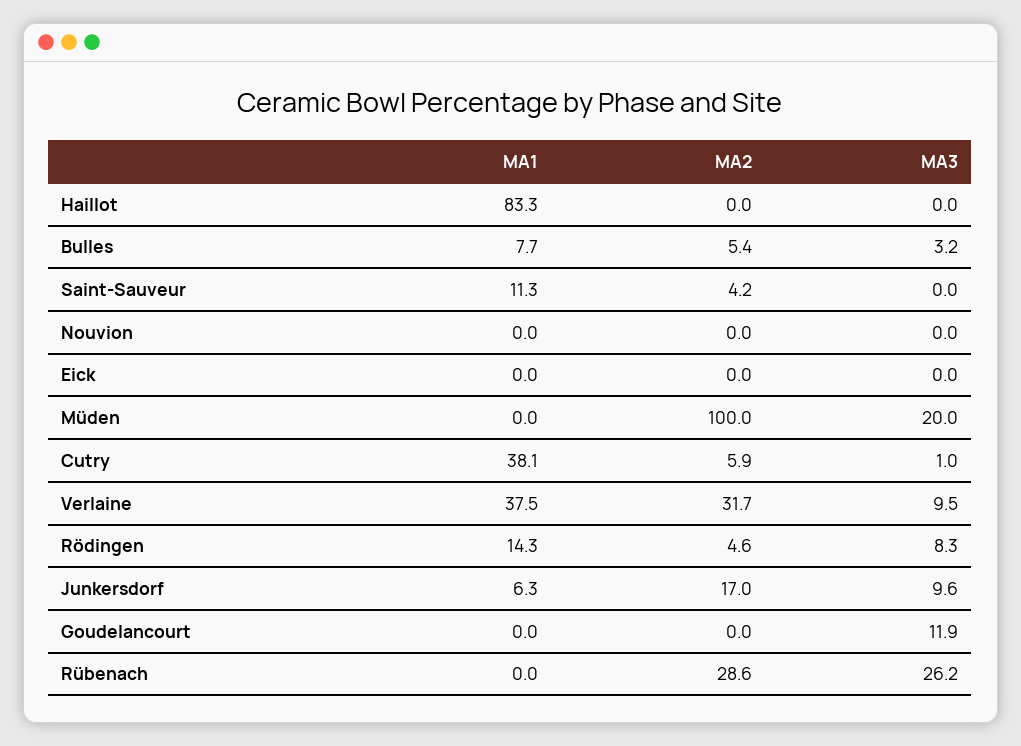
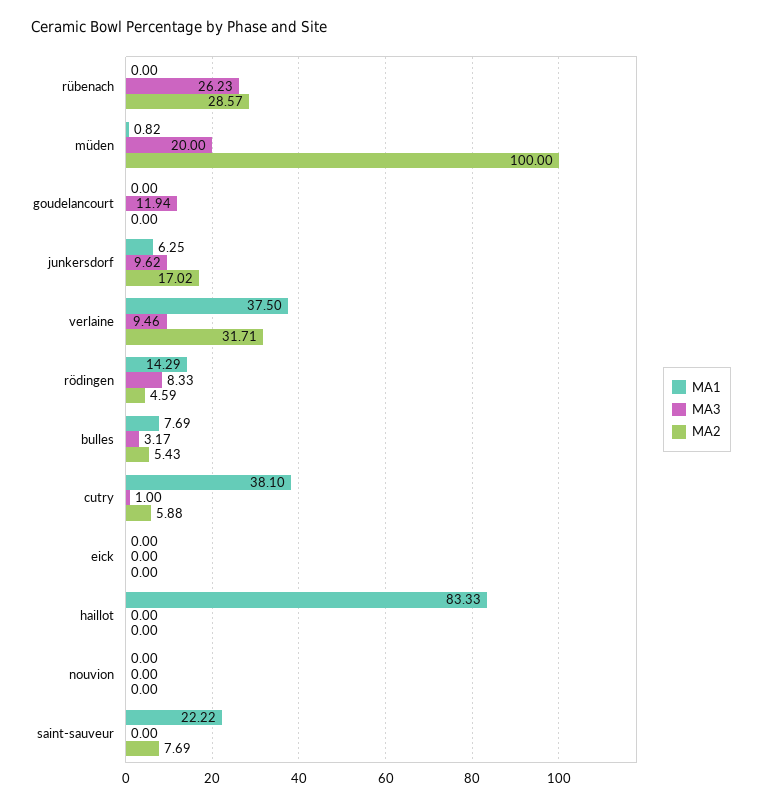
  {
    "MA1": {
      "Haillot": 83.33,
      "Bulles": 7.69,
-     "Saint-Sauveur": 11.3,
+     "Saint-Sauveur": 22.22,
      "Nouvion": 0,
      "Eick": 0,
-     "Müden": 0,
+     "Müden": 0.82,
      "Cutry": 38.1,
      "Verlaine": 37.5,
      "Rödingen": 14.29,
      "Junkersdorf": 6.25,
      "Goudelancourt": 0,
      "Rübenach": 0
    },
    "MA2": {
      "Haillot": 0,
      "Bulles": 5.43,
-     "Saint-Sauveur": 4.2,
+     "Saint-Sauveur": 7.69,
      "Nouvion": 0,
      "Eick": 0,
      "Müden": 100,
      "Cutry": 5.88,
      "Verlaine": 31.71,
      "Rödingen": 4.59,
      "Junkersdorf": 17.02,
      "Goudelancourt": 0,
      "Rübenach": 28.57
    },
    "MA3": {
      "Haillot": 0,
      "Bulles": 3.17,
      "Saint-Sauveur": 0,
      "Nouvion": 0,
      "Eick": 0,
      "Müden": 20,
      "Cutry": 1,
      "Verlaine": 9.46,
      "Rödingen": 8.33,
      "Junkersdorf": 9.62,
      "Goudelancourt": 11.94,
      "Rübenach": 26.23
    }
  }

